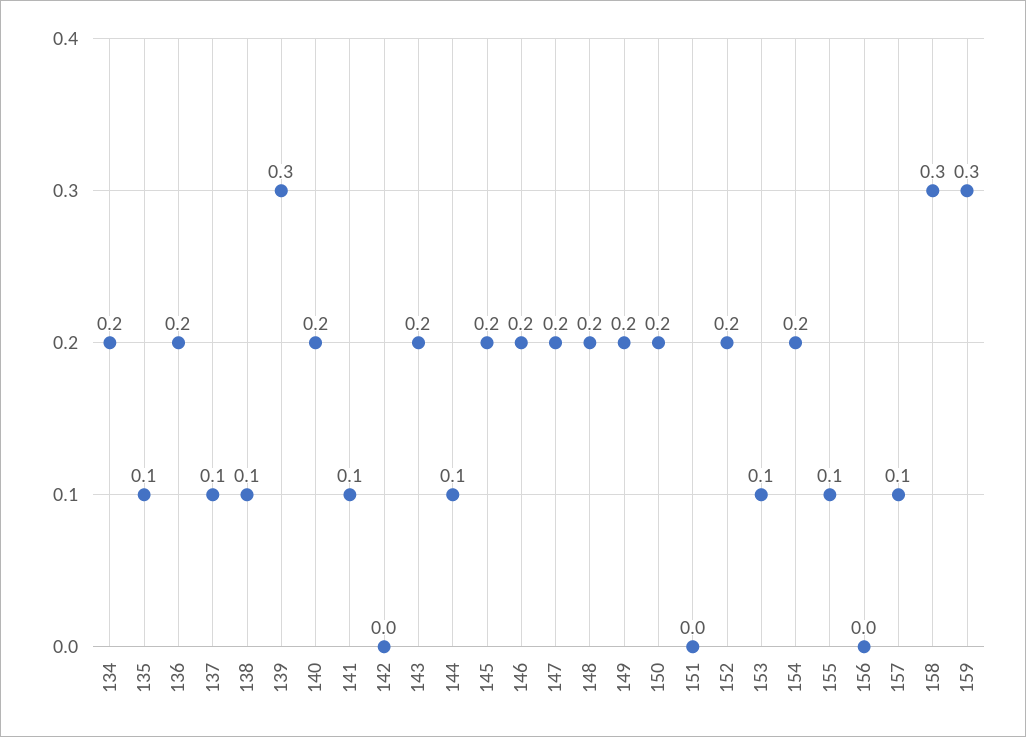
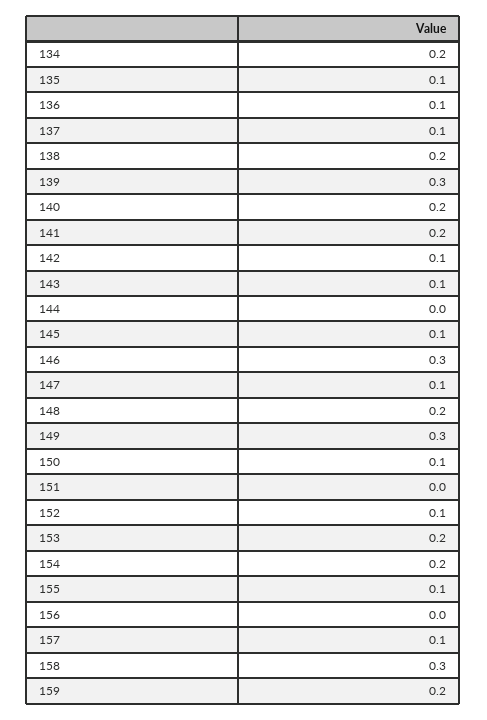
  {
    "134": 0.2,
    "135": 0.1,
-   "136": 0.2,
+   "136": 0.1,
    "137": 0.1,
-   "138": 0.1,
+   "138": 0.2,
    "139": 0.3,
    "140": 0.2,
-   "141": 0.1,
+   "141": 0.2,
-   "142": 0,
+   "142": 0.1,
-   "143": 0.2,
+   "143": 0.1,
-   "144": 0.1,
+   "144": 0,
-   "145": 0.2,
+   "145": 0.1,
-   "146": 0.2,
+   "146": 0.3,
-   "147": 0.2,
+   "147": 0.1,
    "148": 0.2,
-   "149": 0.2,
+   "149": 0.3,
-   "150": 0.2,
+   "150": 0.1,
    "151": 0,
-   "152": 0.2,
+   "152": 0.1,
-   "153": 0.1,
+   "153": 0.2,
    "154": 0.2,
    "155": 0.1,
    "156": 0,
    "157": 0.1,
    "158": 0.3,
-   "159": 0.3
+   "159": 0.2
  }

